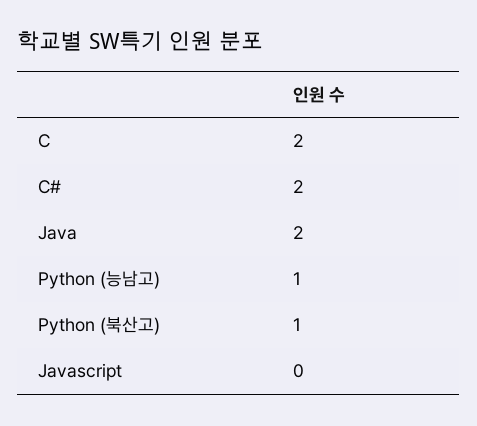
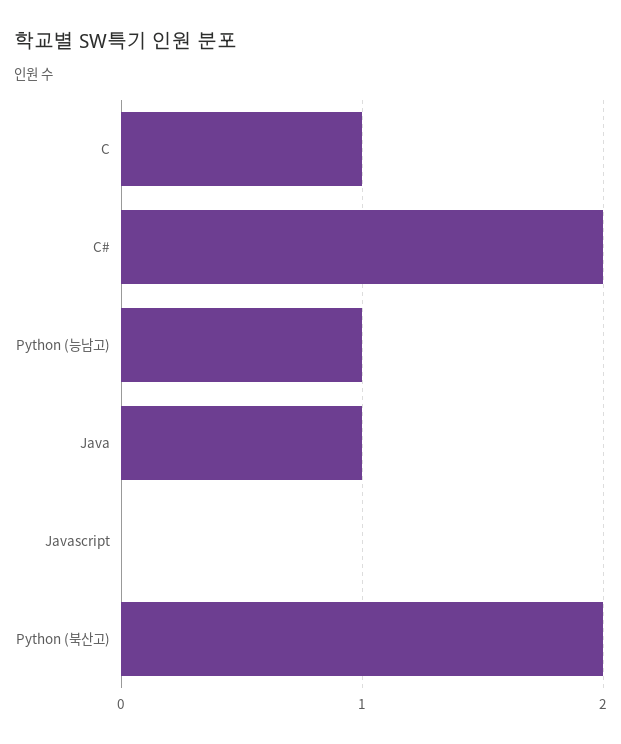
  {
-   "C": 2,
+   "C": 1,
    "C#": 2,
-   "Java": 2,
+   "Java": 1,
    "Python (능남고)": 1,
-   "Python (북산고)": 1,
+   "Python (북산고)": 2,
    "Javascript": 0
  }

